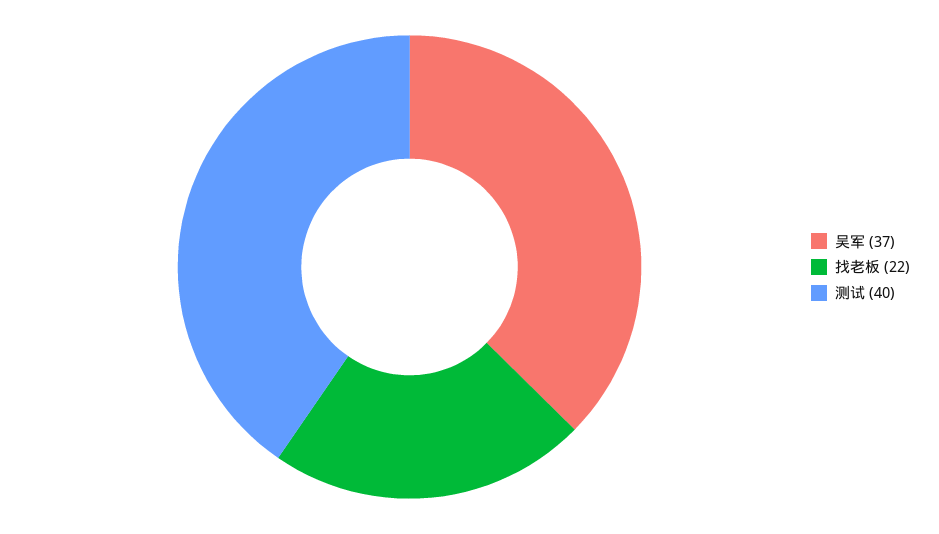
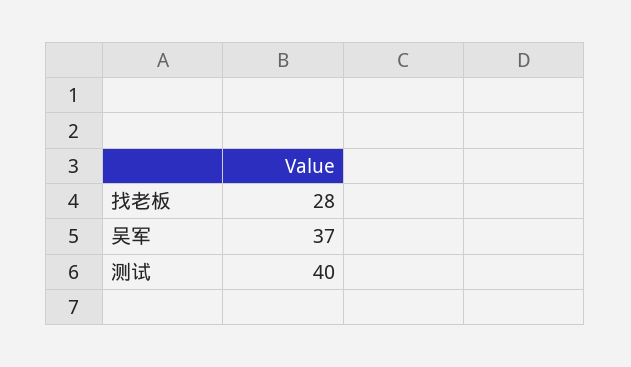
  {
    "吴军": 37,
-   "找老板": 22,
+   "找老板": 28,
    "测试": 40
  }

